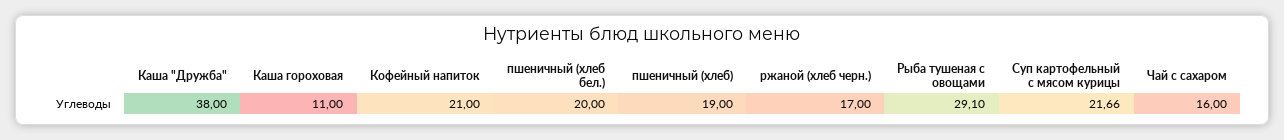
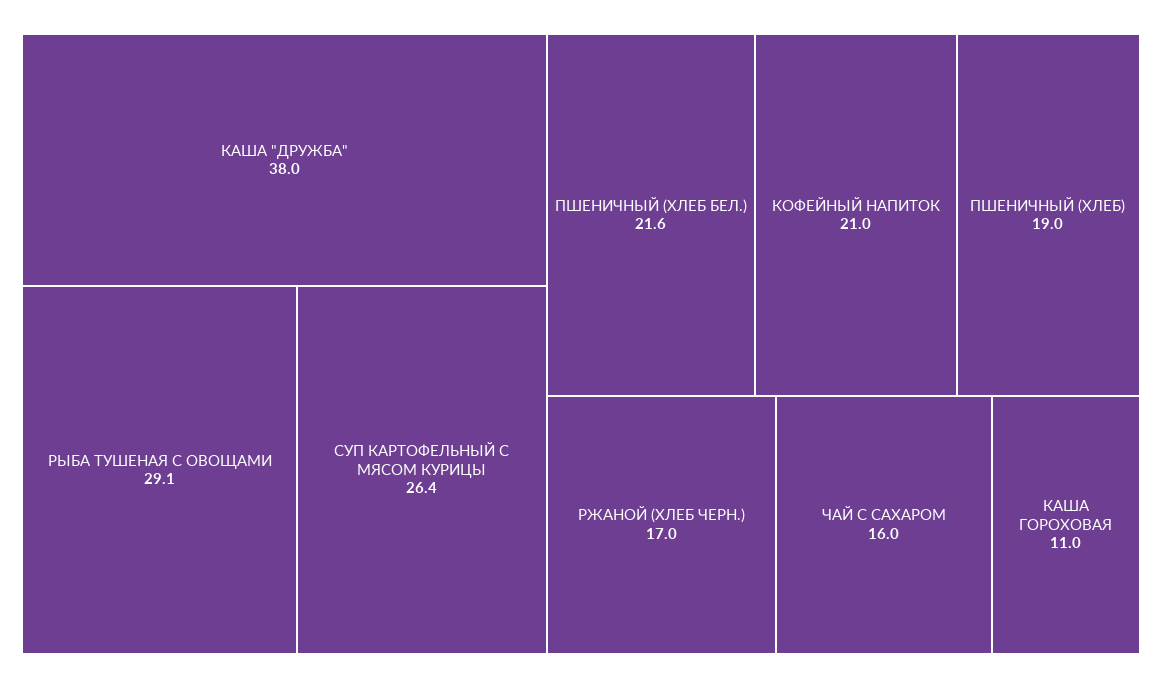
  {
    "Каша \"Дружба\"": 38,
    "Каша гороховая": 11,
    "Кофейный напиток": 21,
-   "пшеничный (хлеб бел.)": 20,
+   "пшеничный (хлеб бел.)": 21.6,
    "пшеничный (хлеб)": 19,
    "ржаной (хлеб черн.)": 17,
    "Рыба тушеная с овощами": 29.1,
-   "Суп картофельный с мясом курицы": 21.66,
+   "Суп картофельный с мясом курицы": 26.4,
    "Чай с сахаром": 16
  }

